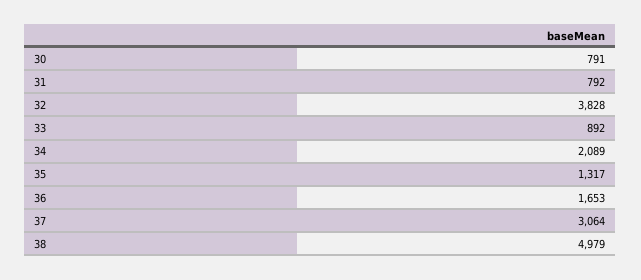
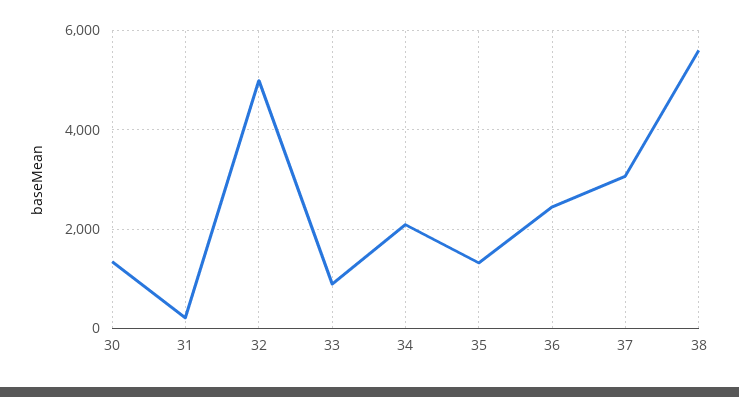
  {
-   "30": 791,
+   "30": 1400,
-   "31": 792,
+   "31": 200,
-   "32": 3828,
+   "32": 5000,
    "33": 892,
    "34": 2089,
    "35": 1317,
-   "36": 1653,
+   "36": 2400,
    "37": 3064,
-   "38": 4979
+   "38": 5600
  }

